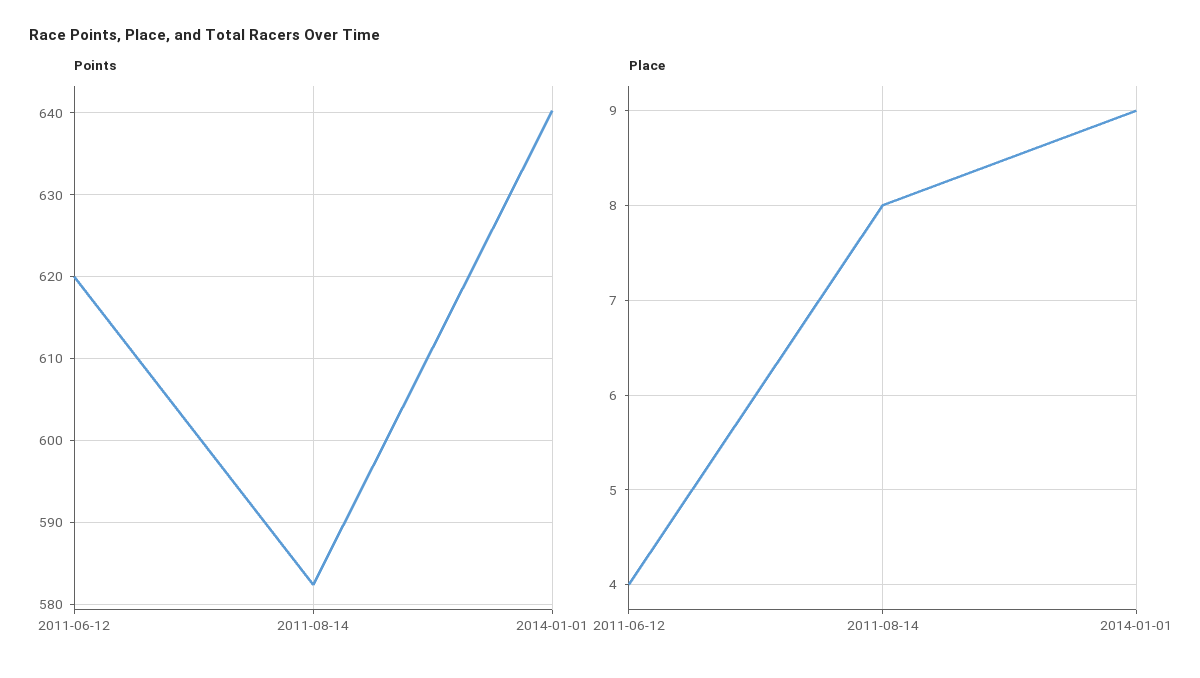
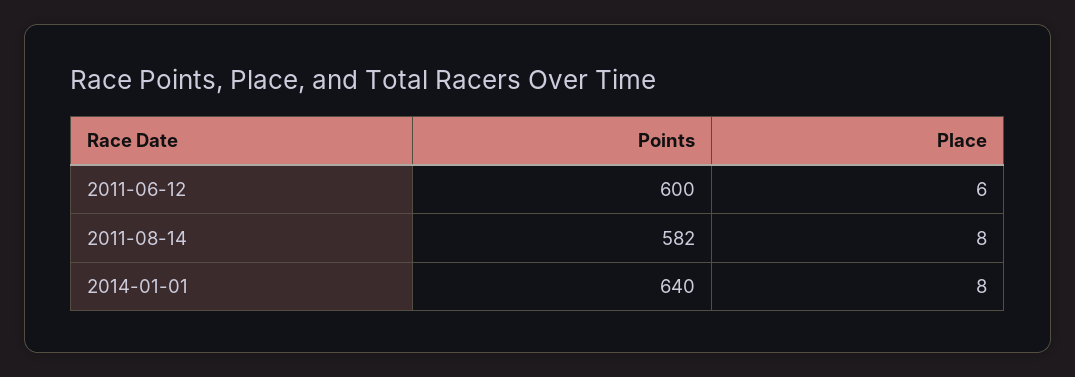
  {
    "Points": {
-     "2011-06-12": 620,
+     "2011-06-12": 600,
      "2011-08-14": 582,
      "2014-01-01": 640
    },
    "Place": {
-     "2011-06-12": 4,
+     "2011-06-12": 6,
      "2011-08-14": 8,
-     "2014-01-01": 9
+     "2014-01-01": 8
    }
  }

